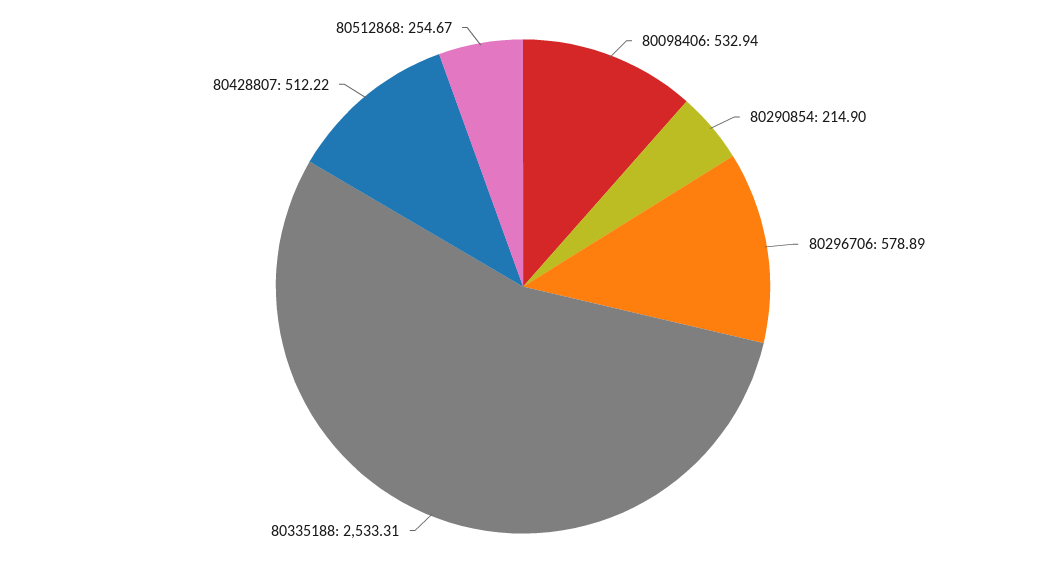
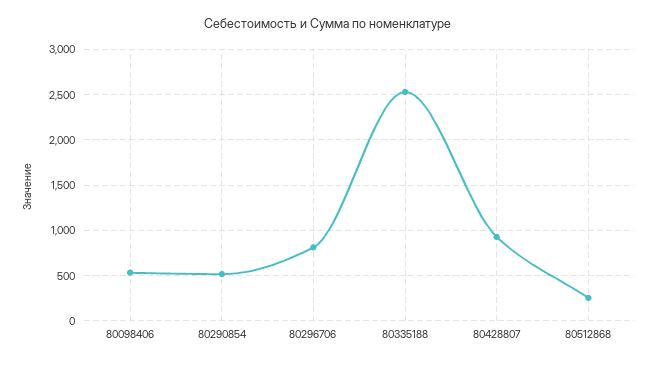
  {
    "80098406": 532.94,
-   "80290854": 214.9,
+   "80290854": 500,
-   "80296706": 578.89,
+   "80296706": 800,
    "80335188": 2533.31,
-   "80428807": 512.22,
+   "80428807": 900,
    "80512868": 254.67
  }

